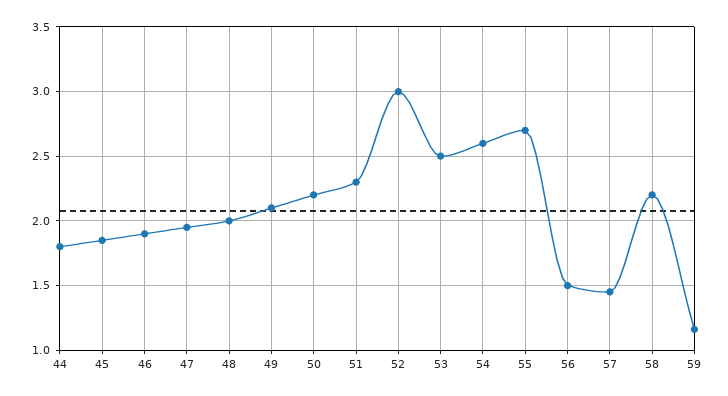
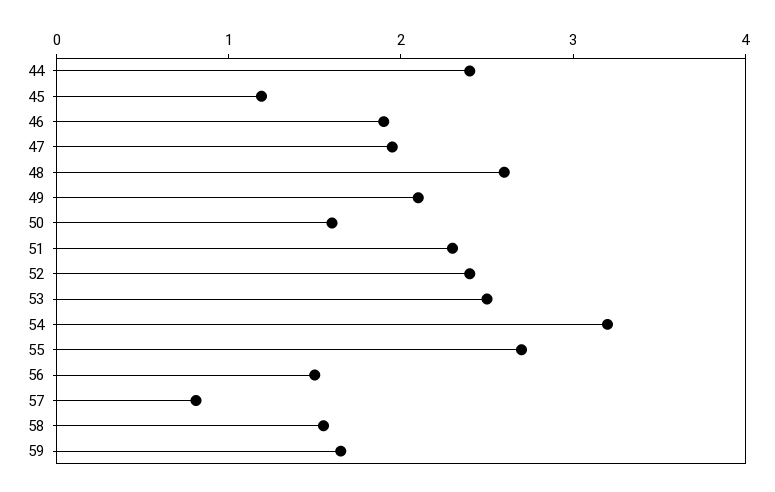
  {
-   "44": 1.8,
+   "44": 2.4,
-   "45": 1.85,
+   "45": 1.2,
    "46": 1.9,
    "47": 1.95,
-   "48": 2,
+   "48": 2.6,
    "49": 2.1,
-   "50": 2.2,
+   "50": 1.6,
    "51": 2.3,
-   "52": 3,
+   "52": 2.4,
    "53": 2.5,
-   "54": 2.6,
+   "54": 3.2,
    "55": 2.7,
    "56": 1.5,
-   "57": 1.45,
+   "57": 0.8,
-   "58": 2.2,
+   "58": 1.6,
-   "59": 1.15
+   "59": 1.6
  }

